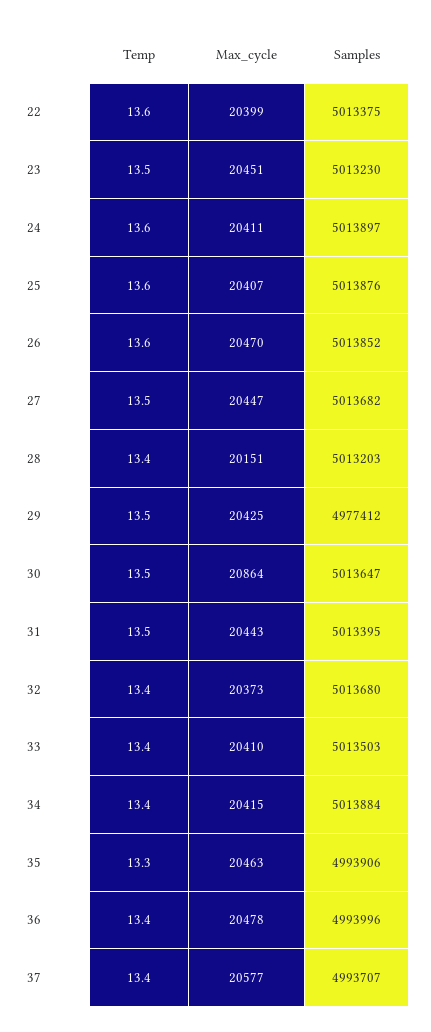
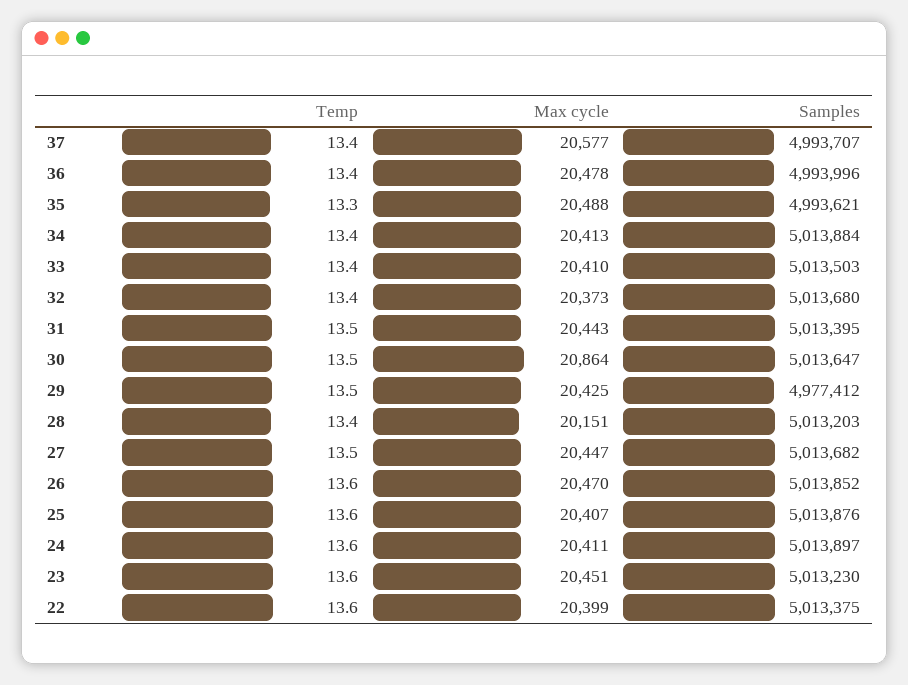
  {
    "Temp": {
      "22": 13.6,
-     "23": 13.5,
+     "23": 13.6,
      "24": 13.6,
      "25": 13.6,
      "26": 13.6,
      "27": 13.5,
      "28": 13.4,
      "29": 13.5,
      "30": 13.5,
      "31": 13.5,
      "32": 13.4,
      "33": 13.4,
      "34": 13.4,
      "35": 13.3,
      "36": 13.4,
      "37": 13.4
    },
    "Max_cycle": {
      "22": 20399,
      "23": 20451,
      "24": 20411,
      "25": 20407,
      "26": 20470,
      "27": 20447,
      "28": 20151,
      "29": 20425,
      "30": 20864,
      "31": 20443,
      "32": 20373,
      "33": 20410,
-     "34": 20415,
+     "34": 20413,
-     "35": 20463,
+     "35": 20488,
      "36": 20478,
      "37": 20577
    },
    "Samples": {
      "22": 5013375,
      "23": 5013230,
      "24": 5013897,
      "25": 5013876,
      "26": 5013852,
      "27": 5013682,
      "28": 5013203,
      "29": 4977412,
      "30": 5013647,
      "31": 5013395,
      "32": 5013680,
      "33": 5013503,
      "34": 5013884,
-     "35": 4993906,
+     "35": 4993621,
      "36": 4993996,
      "37": 4993707
    }
  }

